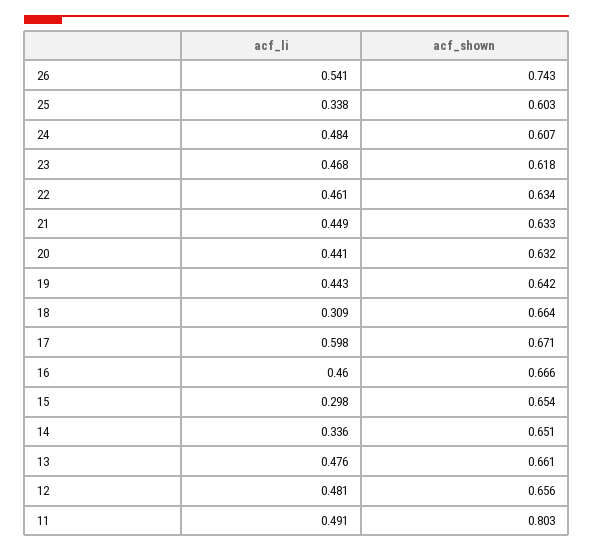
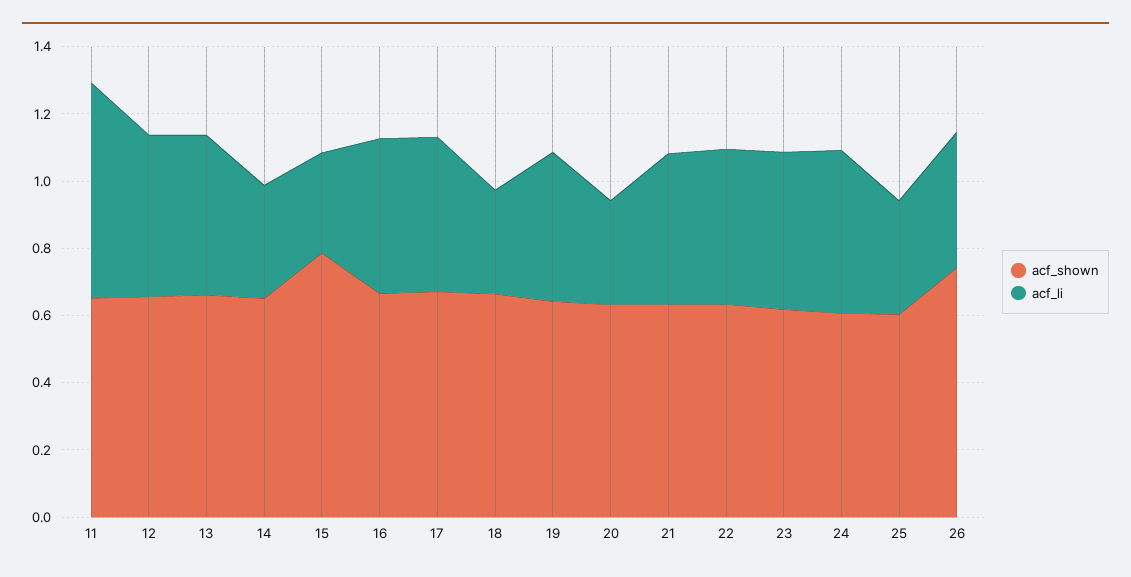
  {
    "acf_li": {
-     "26": 0.541,
+     "26": 0.4,
      "25": 0.338,
      "24": 0.484,
      "23": 0.468,
      "22": 0.461,
      "21": 0.449,
-     "20": 0.441,
+     "20": 0.3,
      "19": 0.443,
      "18": 0.309,
-     "17": 0.598,
+     "17": 0.45,
      "16": 0.46,
      "15": 0.298,
      "14": 0.336,
      "13": 0.476,
      "12": 0.481,
-     "11": 0.491
+     "11": 0.65
    },
    "acf_shown": {
      "26": 0.743,
      "25": 0.603,
      "24": 0.607,
      "23": 0.618,
      "22": 0.634,
      "21": 0.633,
      "20": 0.632,
      "19": 0.642,
      "18": 0.664,
      "17": 0.671,
      "16": 0.666,
-     "15": 0.654,
+     "15": 0.8,
      "14": 0.651,
      "13": 0.661,
      "12": 0.656,
-     "11": 0.803
+     "11": 0.65
    }
  }

